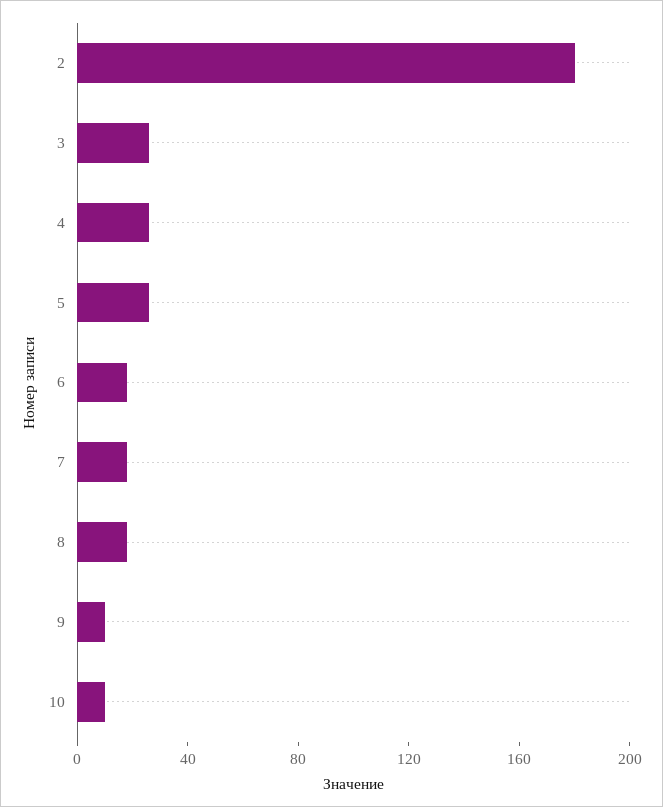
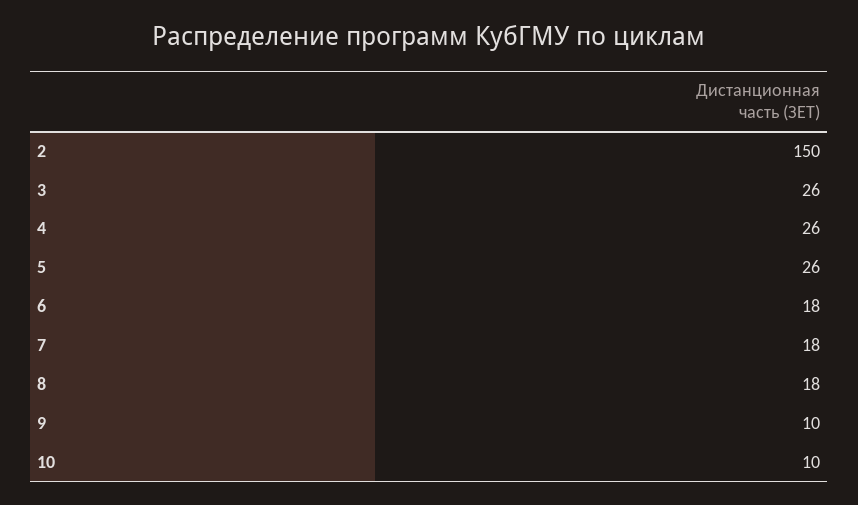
  {
-   "2": 180,
+   "2": 150,
    "3": 26,
    "4": 26,
    "5": 26,
    "6": 18,
    "7": 18,
    "8": 18,
    "9": 10,
    "10": 10
  }

